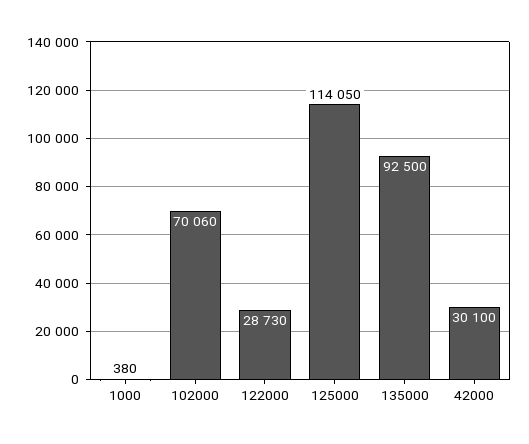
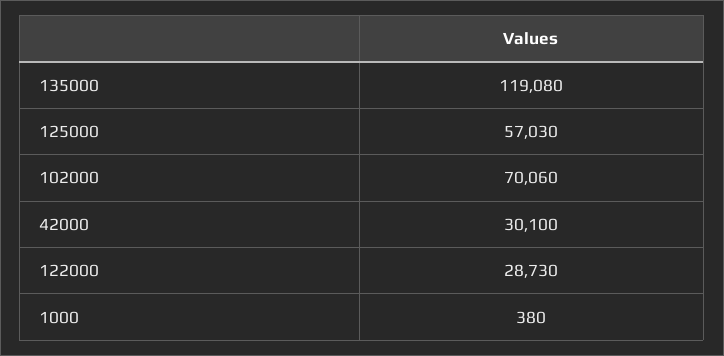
  {
    "1000": 380,
    "102000": 70060,
    "122000": 28730,
-   "125000": 114050,
+   "125000": 57030,
-   "135000": 92500,
+   "135000": 119080,
    "42000": 30100
  }

